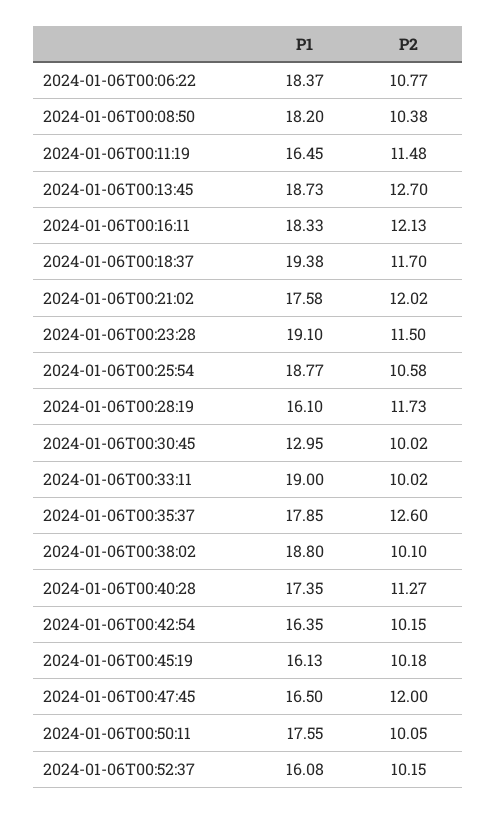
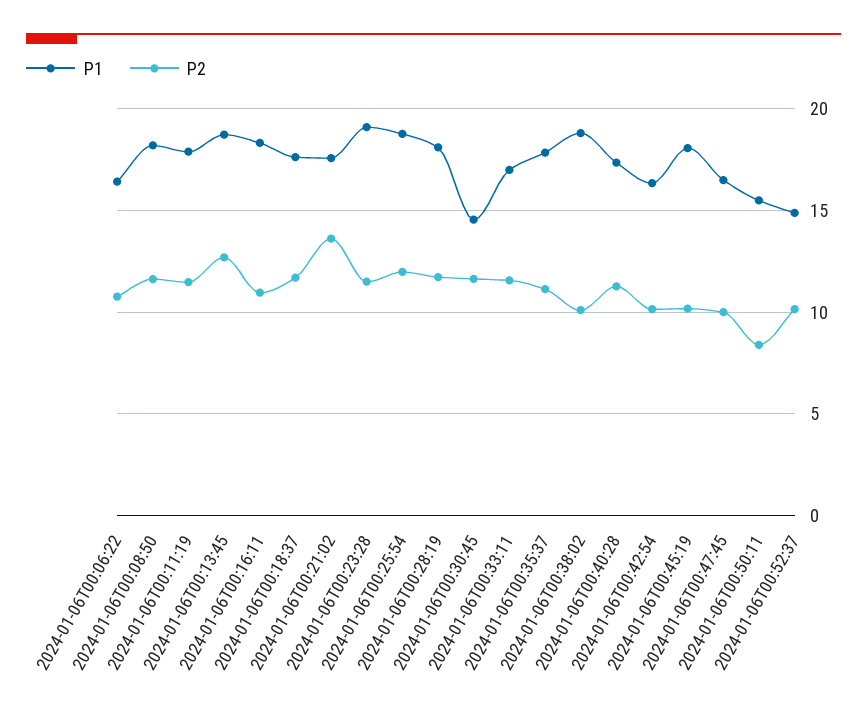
  {
    "P1": {
-     "2024-01-06T00:06:22": 18.37,
+     "2024-01-06T00:06:22": 16.5,
      "2024-01-06T00:08:50": 18.2,
-     "2024-01-06T00:11:19": 16.45,
+     "2024-01-06T00:11:19": 18,
      "2024-01-06T00:13:45": 18.73,
      "2024-01-06T00:16:11": 18.33,
-     "2024-01-06T00:18:37": 19.38,
+     "2024-01-06T00:18:37": 17.5,
      "2024-01-06T00:21:02": 17.58,
      "2024-01-06T00:23:28": 19.1,
      "2024-01-06T00:25:54": 18.77,
-     "2024-01-06T00:28:19": 16.1,
+     "2024-01-06T00:28:19": 18,
-     "2024-01-06T00:30:45": 12.95,
+     "2024-01-06T00:30:45": 14.5,
-     "2024-01-06T00:33:11": 19,
+     "2024-01-06T00:33:11": 17,
      "2024-01-06T00:35:37": 17.85,
      "2024-01-06T00:38:02": 18.8,
      "2024-01-06T00:40:28": 17.35,
      "2024-01-06T00:42:54": 16.35,
-     "2024-01-06T00:45:19": 16.13,
+     "2024-01-06T00:45:19": 18,
      "2024-01-06T00:47:45": 16.5,
-     "2024-01-06T00:50:11": 17.55,
+     "2024-01-06T00:50:11": 15.5,
-     "2024-01-06T00:52:37": 16.08
+     "2024-01-06T00:52:37": 15
    },
    "P2": {
      "2024-01-06T00:06:22": 10.77,
-     "2024-01-06T00:08:50": 10.38,
+     "2024-01-06T00:08:50": 11.5,
      "2024-01-06T00:11:19": 11.48,
      "2024-01-06T00:13:45": 12.7,
-     "2024-01-06T00:16:11": 12.13,
+     "2024-01-06T00:16:11": 11,
      "2024-01-06T00:18:37": 11.7,
-     "2024-01-06T00:21:02": 12.02,
+     "2024-01-06T00:21:02": 13.5,
      "2024-01-06T00:23:28": 11.5,
-     "2024-01-06T00:25:54": 10.58,
+     "2024-01-06T00:25:54": 12,
      "2024-01-06T00:28:19": 11.73,
-     "2024-01-06T00:30:45": 10.02,
+     "2024-01-06T00:30:45": 11.5,
-     "2024-01-06T00:33:11": 10.02,
+     "2024-01-06T00:33:11": 11.5,
-     "2024-01-06T00:35:37": 12.6,
+     "2024-01-06T00:35:37": 11,
      "2024-01-06T00:38:02": 10.1,
      "2024-01-06T00:40:28": 11.27,
      "2024-01-06T00:42:54": 10.15,
      "2024-01-06T00:45:19": 10.18,
-     "2024-01-06T00:47:45": 12,
+     "2024-01-06T00:47:45": 10,
-     "2024-01-06T00:50:11": 10.05,
+     "2024-01-06T00:50:11": 8.5,
      "2024-01-06T00:52:37": 10.15
    }
  }

